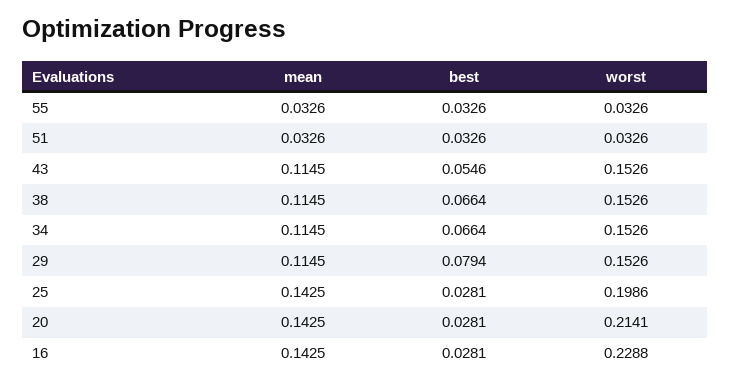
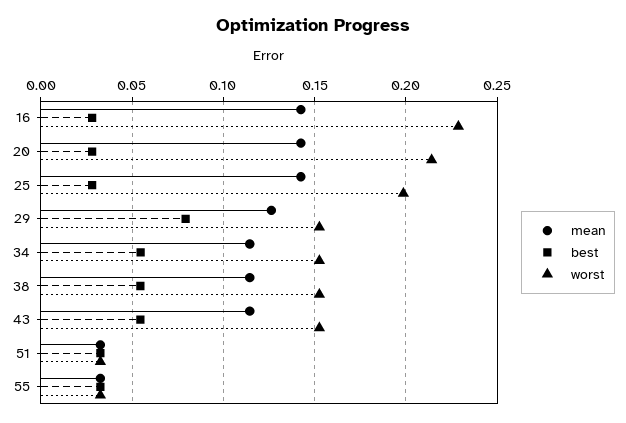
  {
    "mean": {
      "55": 0.0326,
      "51": 0.0326,
      "43": 0.1145,
      "38": 0.1145,
      "34": 0.1145,
-     "29": 0.1145,
+     "29": 0.125,
      "25": 0.1425,
      "20": 0.1425,
      "16": 0.1425
    },
    "best": {
      "55": 0.0326,
      "51": 0.0326,
      "43": 0.0546,
-     "38": 0.0664,
+     "38": 0.055,
-     "34": 0.0664,
+     "34": 0.055,
      "29": 0.0794,
      "25": 0.0281,
      "20": 0.0281,
      "16": 0.0281
    },
    "worst": {
      "55": 0.0326,
      "51": 0.0326,
      "43": 0.1526,
      "38": 0.1526,
      "34": 0.1526,
      "29": 0.1526,
      "25": 0.1986,
      "20": 0.2141,
      "16": 0.2288
    }
  }

